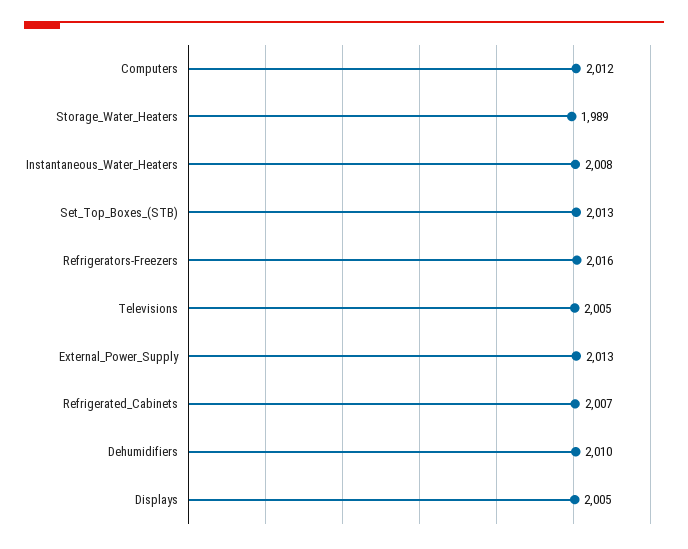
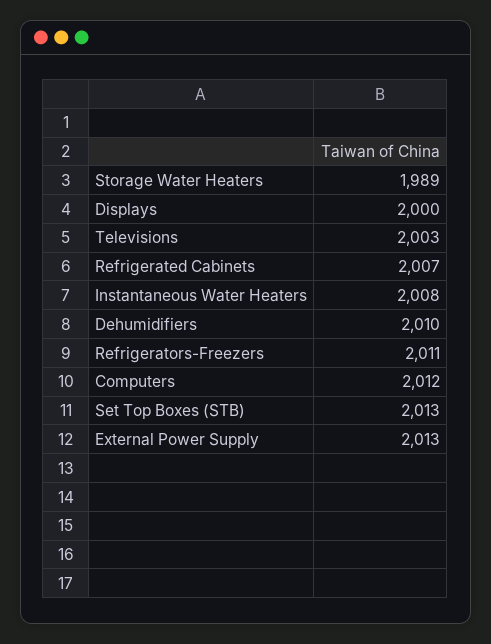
  {
    "Computers": 2012,
    "Storage_Water_Heaters": 1989,
    "Instantaneous_Water_Heaters": 2008,
    "Set_Top_Boxes_(STB)": 2013,
-   "Refrigerators-Freezers": 2016,
+   "Refrigerators-Freezers": 2011,
-   "Televisions": 2005,
+   "Televisions": 2003,
    "External_Power_Supply": 2013,
    "Refrigerated_Cabinets": 2007,
    "Dehumidifiers": 2010,
-   "Displays": 2005
+   "Displays": 2000
  }

